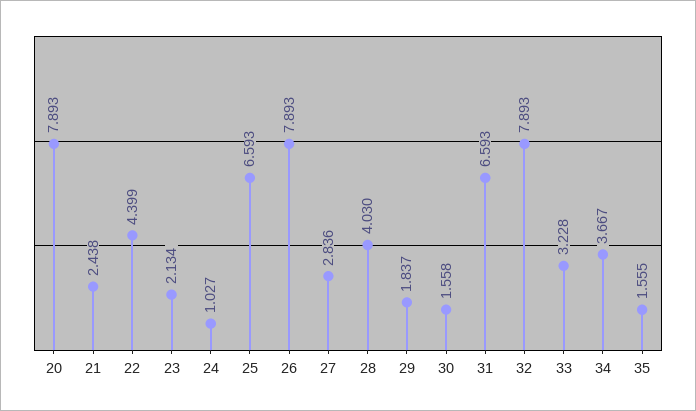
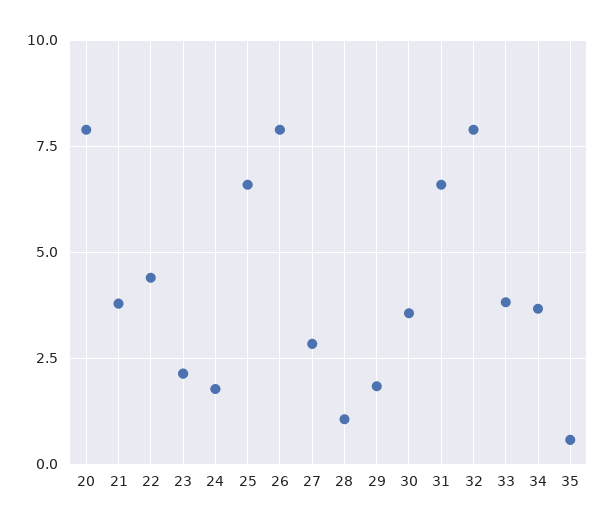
  {
    "20": 7.893,
-   "21": 2.438,
+   "21": 3.75,
    "22": 4.399,
    "23": 2.134,
-   "24": 1.027,
+   "24": 1.75,
    "25": 6.593,
    "26": 7.893,
    "27": 2.836,
-   "28": 4.03,
+   "28": 1,
    "29": 1.837,
-   "30": 1.558,
+   "30": 3.5,
    "31": 6.593,
    "32": 7.893,
-   "33": 3.228,
+   "33": 3.75,
    "34": 3.667,
-   "35": 1.555
+   "35": 0.5
  }

